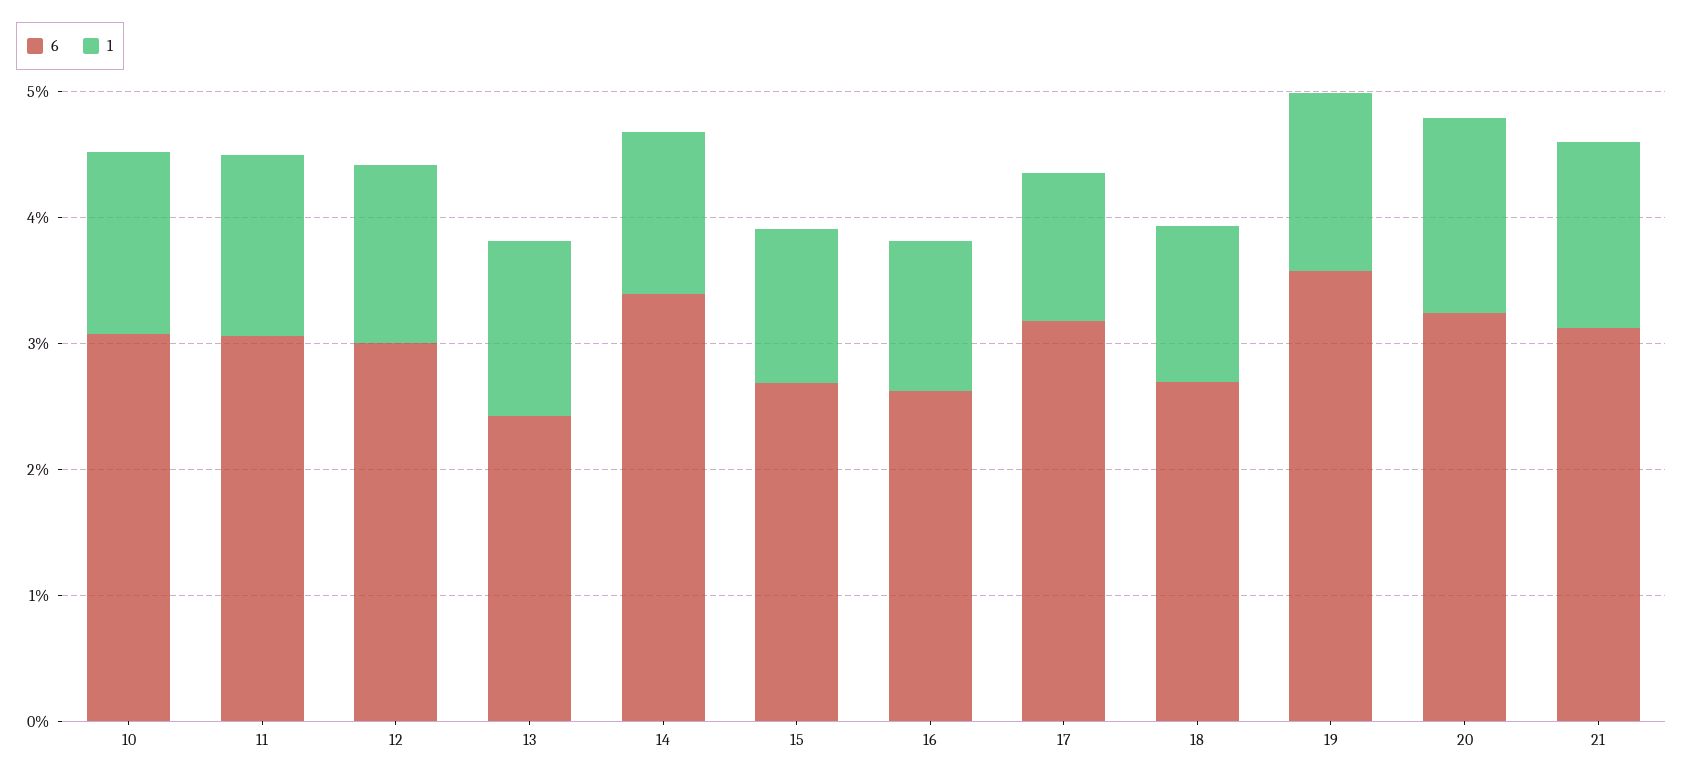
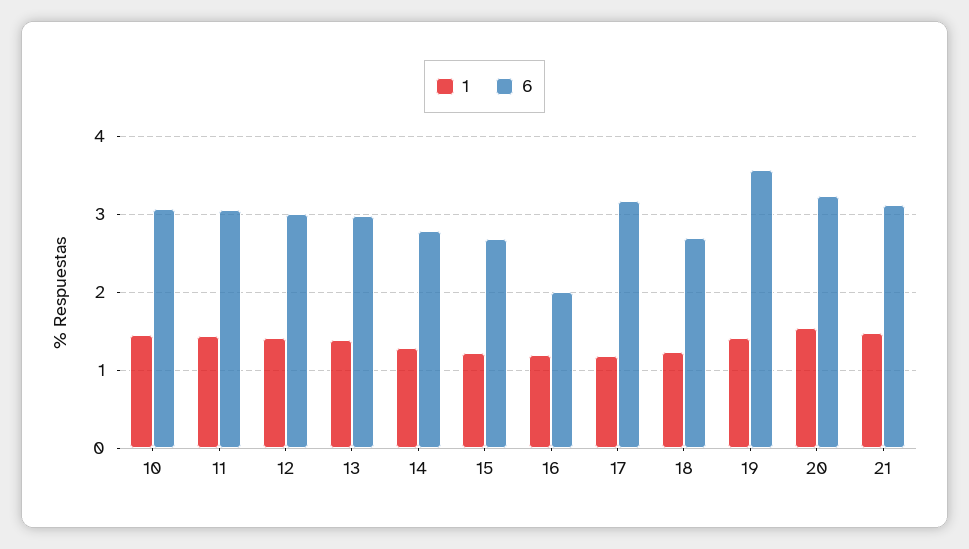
  {
    "6": {
      "10": 3.1,
      "11": 3.1,
      "12": 3,
-     "13": 2.4,
+     "13": 3,
-     "14": 3.4,
+     "14": 2.8,
      "15": 2.7,
-     "16": 2.6,
+     "16": 2,
      "17": 3.2,
      "18": 2.7,
      "19": 3.6,
      "20": 3.2,
      "21": 3.1
    },
    "1": {
      "10": 1.4,
      "11": 1.4,
      "12": 1.4,
      "13": 1.4,
      "14": 1.3,
      "15": 1.2,
      "16": 1.2,
      "17": 1.2,
      "18": 1.2,
      "19": 1.4,
      "20": 1.5,
      "21": 1.5
    }
  }

